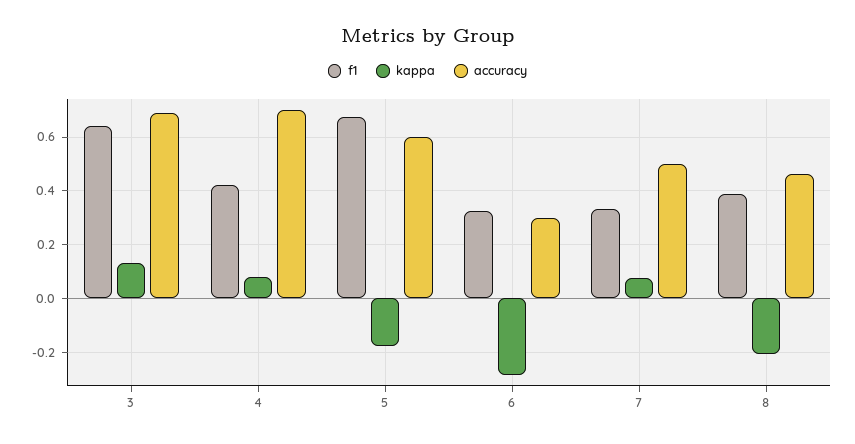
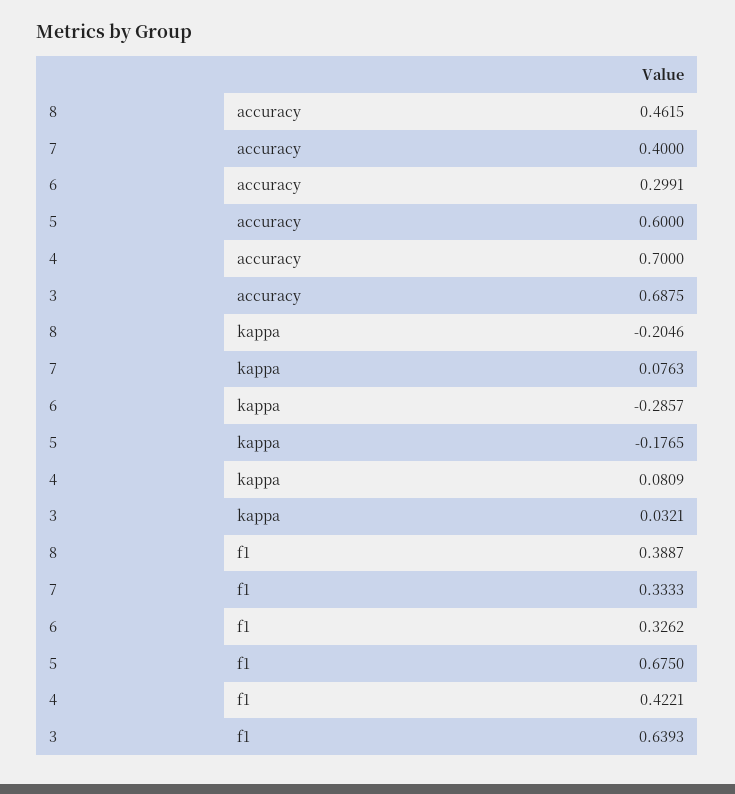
  {
    "f1": {
      "3": 0.6393,
      "4": 0.4221,
      "5": 0.675,
      "6": 0.3262,
      "7": 0.3333,
      "8": 0.3887
    },
    "kappa": {
-     "3": 0.125,
+     "3": 0.0321,
      "4": 0.0809,
      "5": -0.1765,
      "6": -0.2857,
      "7": 0.0763,
      "8": -0.2046
    },
    "accuracy": {
      "3": 0.6875,
      "4": 0.7,
      "5": 0.6,
      "6": 0.2991,
-     "7": 0.5,
+     "7": 0.4,
      "8": 0.4615
    }
  }

